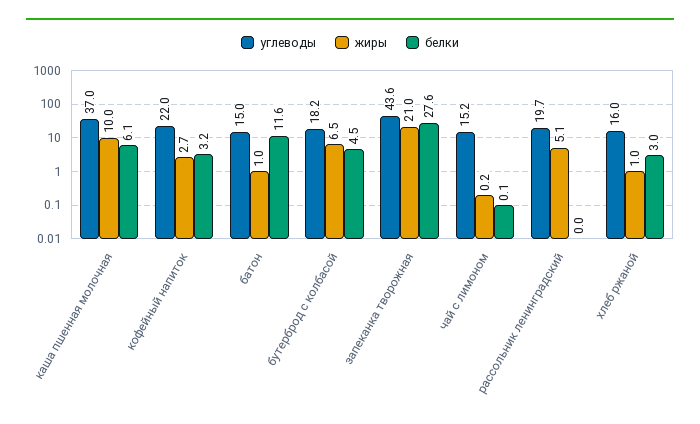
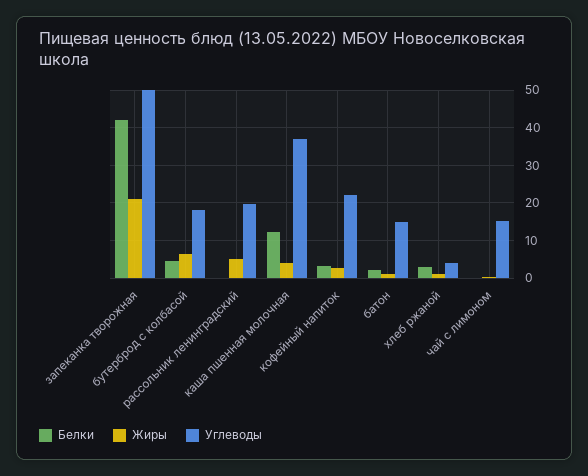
  {
    "углеводы": {
      "каша пшенная молочная": 37,
      "кофейный напиток": 22,
      "батон": 15,
      "бутерброд с колбасой": 18.2,
-     "запеканка творожная": 43.6,
+     "запеканка творожная": 50,
      "чай с лимоном": 15.2,
      "рассольник ленинградский": 19.7,
-     "хлеб ржаной": 16
+     "хлеб ржаной": 4
    },
    "жиры": {
-     "каша пшенная молочная": 10,
+     "каша пшенная молочная": 4,
      "кофейный напиток": 2.7,
      "батон": 1,
      "бутерброд с колбасой": 6.5,
      "запеканка творожная": 21,
      "чай с лимоном": 0.2,
      "рассольник ленинградский": 5.1,
      "хлеб ржаной": 1
    },
    "белки": {
-     "каша пшенная молочная": 6.1,
+     "каша пшенная молочная": 12,
      "кофейный напиток": 3.2,
-     "батон": 11.6,
+     "батон": 2,
      "бутерброд с колбасой": 4.5,
-     "запеканка творожная": 27.6,
+     "запеканка творожная": 42,
      "чай с лимоном": 0.1,
      "рассольник ленинградский": 0,
      "хлеб ржаной": 3
    }
  }

